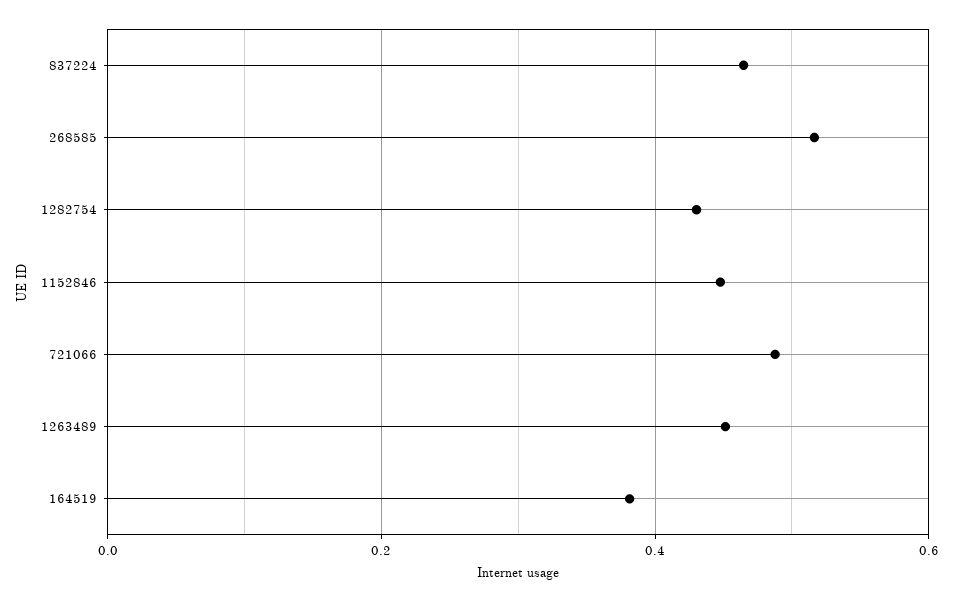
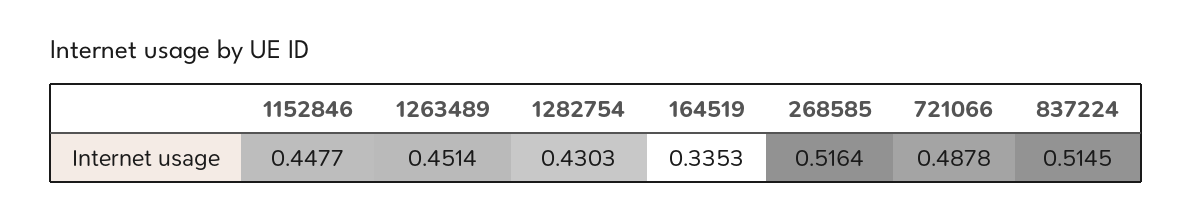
  {
-   "837224": 0.46,
+   "837224": 0.5145,
    "268585": 0.5164,
    "1282754": 0.4303,
    "1152846": 0.4477,
    "721066": 0.4878,
    "1263489": 0.4514,
-   "164519": 0.38
+   "164519": 0.3353
  }

